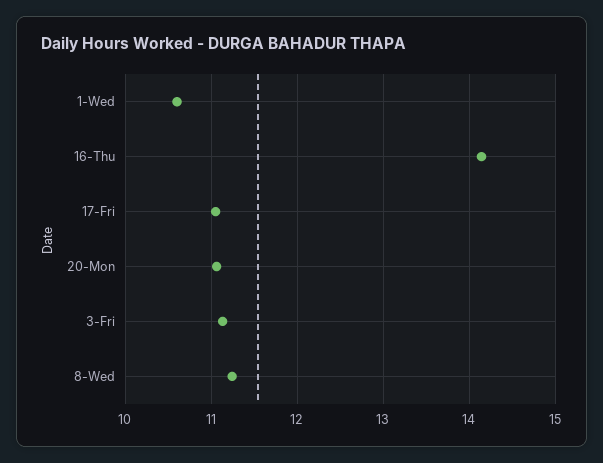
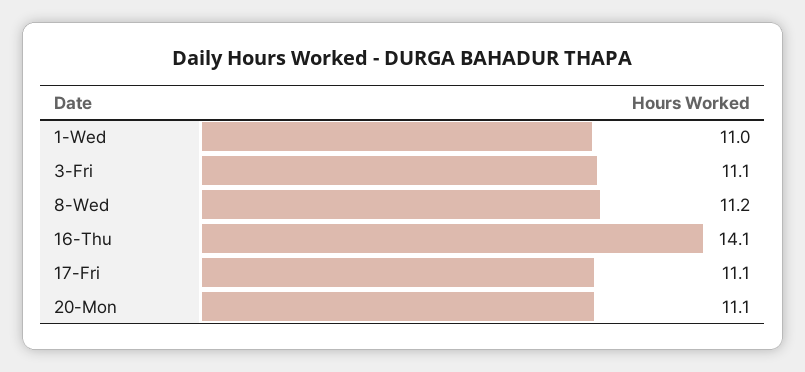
  {
-   "1-Wed": 10.6,
+   "1-Wed": 11,
    "16-Thu": 14.1,
    "17-Fri": 11.1,
    "20-Mon": 11.1,
    "3-Fri": 11.1,
    "8-Wed": 11.2
  }

